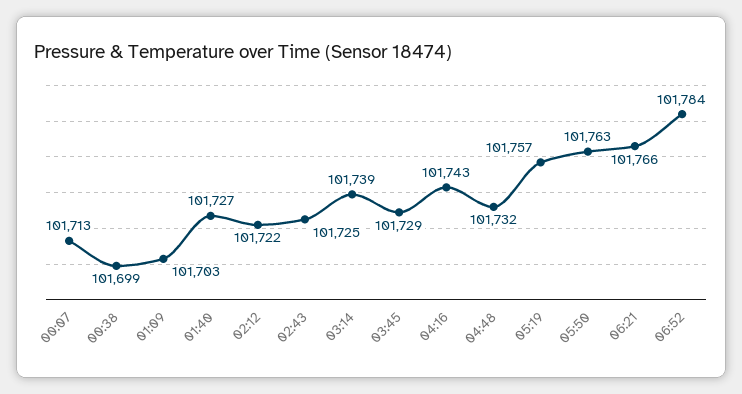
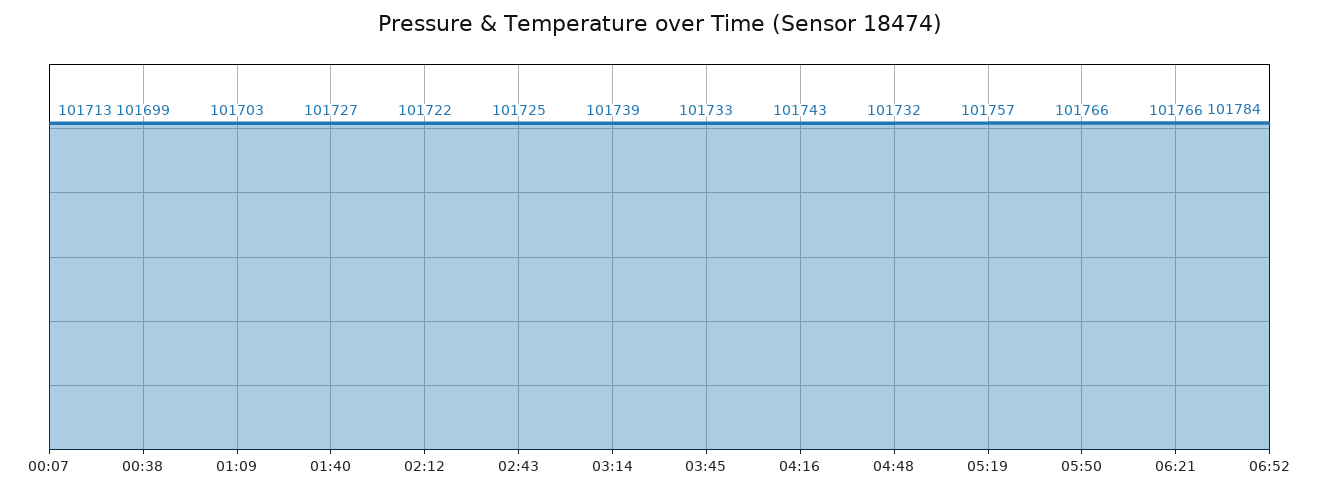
  {
    "00:07": 101713,
    "00:38": 101699,
    "01:09": 101703,
    "01:40": 101727,
    "02:12": 101722,
    "02:43": 101725,
    "03:14": 101739,
-   "03:45": 101729,
+   "03:45": 101733,
    "04:16": 101743,
    "04:48": 101732,
    "05:19": 101757,
-   "05:50": 101763,
+   "05:50": 101766,
    "06:21": 101766,
    "06:52": 101784
  }

